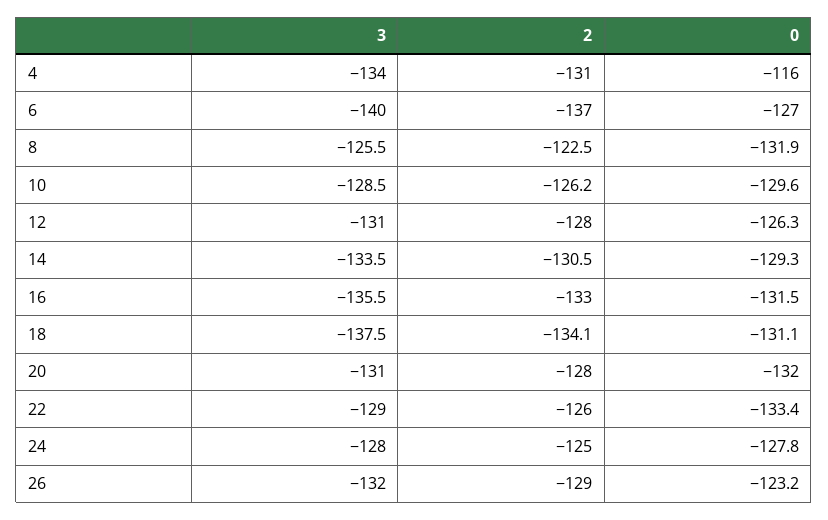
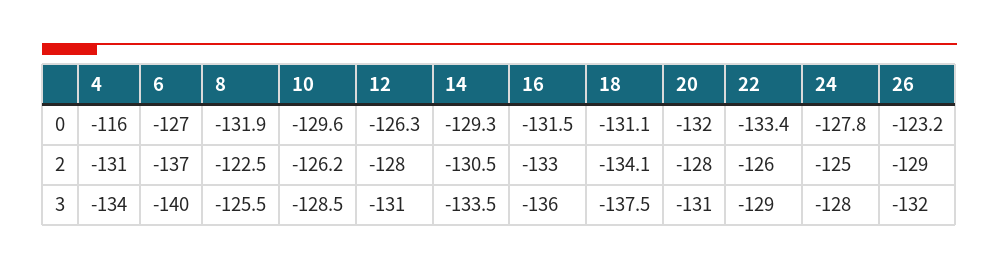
  {
    "3": {
      "4": -134,
      "6": -140,
      "8": -125.5,
      "10": -128.5,
      "12": -131,
      "14": -133.5,
-     "16": -135.5,
+     "16": -136,
      "18": -137.5,
      "20": -131,
      "22": -129,
      "24": -128,
      "26": -132
    },
    "2": {
      "4": -131,
      "6": -137,
      "8": -122.5,
      "10": -126.2,
      "12": -128,
      "14": -130.5,
      "16": -133,
      "18": -134.1,
      "20": -128,
      "22": -126,
      "24": -125,
      "26": -129
    },
    "0": {
      "4": -116,
      "6": -127,
      "8": -131.9,
      "10": -129.6,
      "12": -126.3,
      "14": -129.3,
      "16": -131.5,
      "18": -131.1,
      "20": -132,
      "22": -133.4,
      "24": -127.8,
      "26": -123.2
    }
  }

